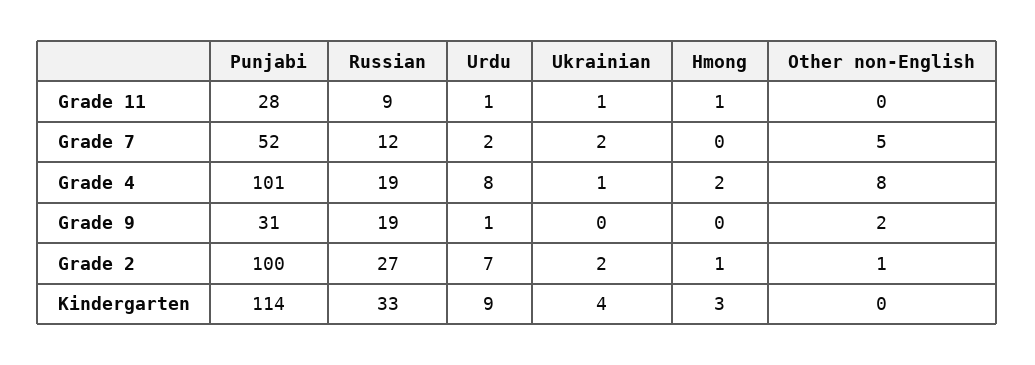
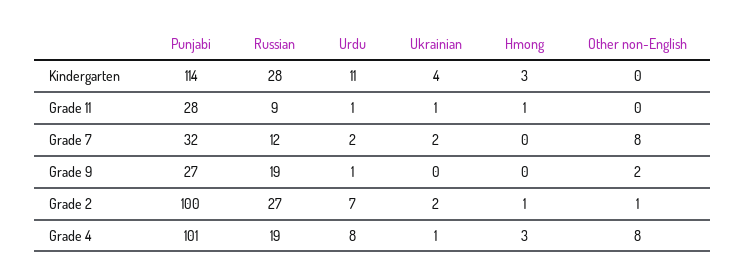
  {
    "Punjabi": {
      "Grade 11": 28,
-     "Grade 7": 52,
+     "Grade 7": 32,
      "Grade 4": 101,
-     "Grade 9": 31,
+     "Grade 9": 27,
      "Grade 2": 100,
      "Kindergarten": 114
    },
    "Russian": {
      "Grade 11": 9,
      "Grade 7": 12,
      "Grade 4": 19,
      "Grade 9": 19,
      "Grade 2": 27,
-     "Kindergarten": 33
+     "Kindergarten": 28
    },
    "Urdu": {
      "Grade 11": 1,
      "Grade 7": 2,
      "Grade 4": 8,
      "Grade 9": 1,
      "Grade 2": 7,
-     "Kindergarten": 9
+     "Kindergarten": 11
    },
    "Ukrainian": {
      "Grade 11": 1,
      "Grade 7": 2,
      "Grade 4": 1,
      "Grade 9": 0,
      "Grade 2": 2,
      "Kindergarten": 4
    },
    "Hmong": {
      "Grade 11": 1,
      "Grade 7": 0,
-     "Grade 4": 2,
+     "Grade 4": 3,
      "Grade 9": 0,
      "Grade 2": 1,
      "Kindergarten": 3
    },
    "Other non-English": {
      "Grade 11": 0,
-     "Grade 7": 5,
+     "Grade 7": 8,
      "Grade 4": 8,
      "Grade 9": 2,
      "Grade 2": 1,
      "Kindergarten": 0
    }
  }

